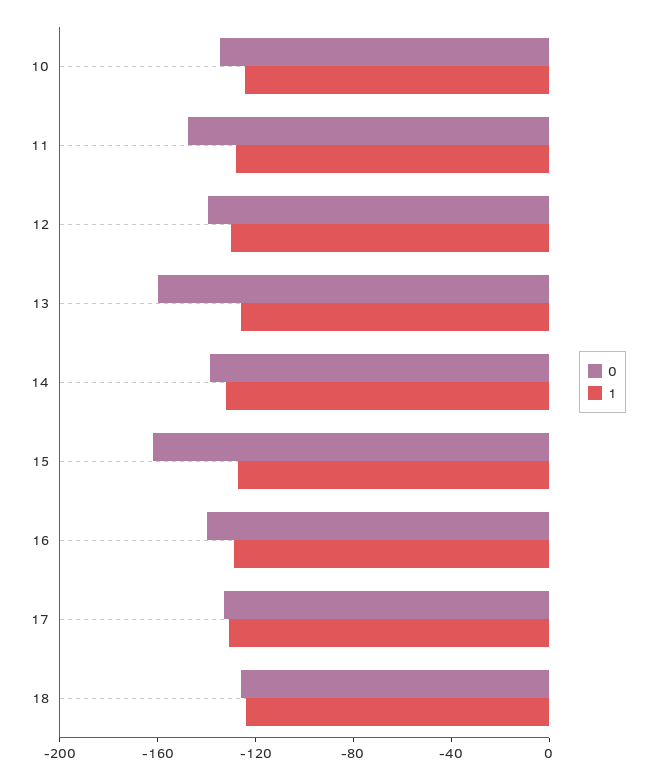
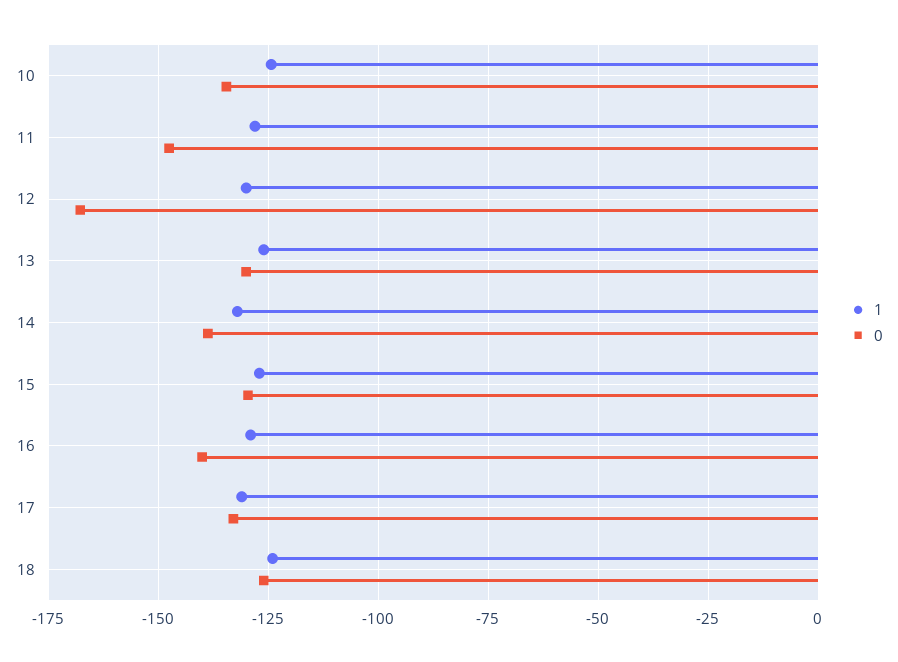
  {
    "0": {
      "10": -135,
      "11": -147.5,
-     "12": -140,
+     "12": -167.5,
-     "13": -160,
+     "13": -130,
      "14": -137.5,
-     "15": -160,
+     "15": -130,
      "16": -140,
      "17": -132.5,
      "18": -125
    },
    "1": {
      "10": -125,
      "11": -127.5,
      "12": -130,
      "13": -125,
      "14": -132.5,
      "15": -127.5,
      "16": -130,
      "17": -130,
      "18": -125
    }
  }

